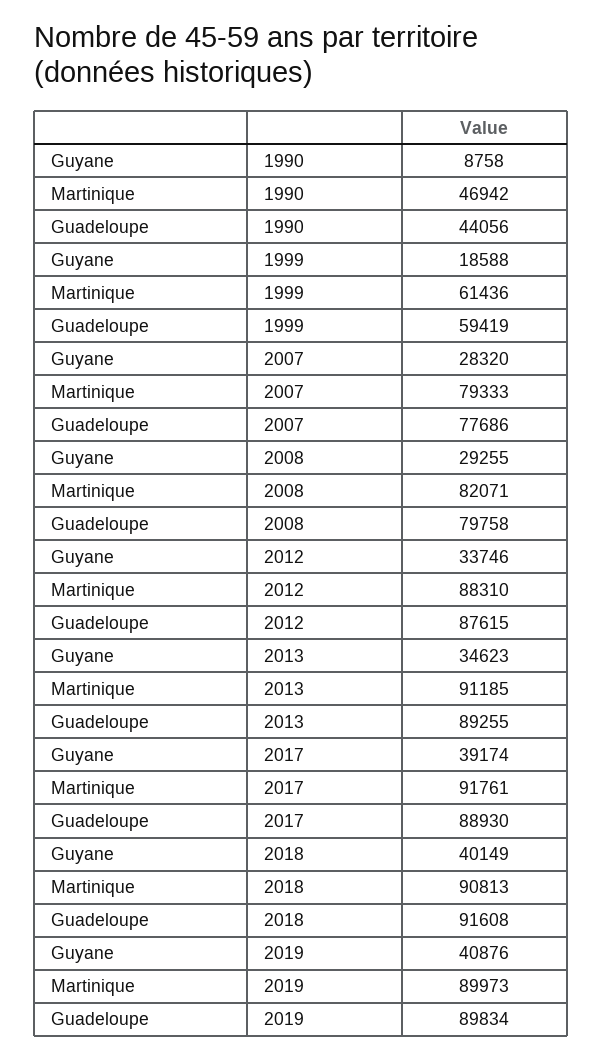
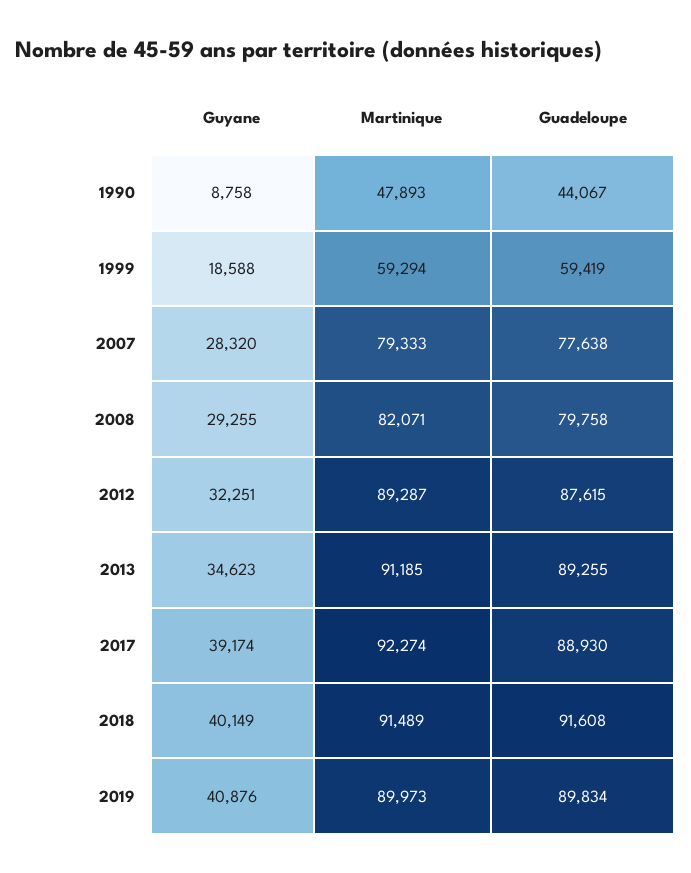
  {
    "Guyane": {
      "1990": 8758,
      "1999": 18588,
      "2007": 28320,
      "2008": 29255,
-     "2012": 33746,
+     "2012": 32251,
      "2013": 34623,
      "2017": 39174,
      "2018": 40149,
      "2019": 40876
    },
    "Martinique": {
-     "1990": 46942,
+     "1990": 47893,
-     "1999": 61436,
+     "1999": 59294,
      "2007": 79333,
      "2008": 82071,
-     "2012": 88310,
+     "2012": 89287,
      "2013": 91185,
-     "2017": 91761,
+     "2017": 92274,
-     "2018": 90813,
+     "2018": 91489,
      "2019": 89973
    },
    "Guadeloupe": {
-     "1990": 44056,
+     "1990": 44067,
      "1999": 59419,
-     "2007": 77686,
+     "2007": 77638,
      "2008": 79758,
      "2012": 87615,
      "2013": 89255,
      "2017": 88930,
      "2018": 91608,
      "2019": 89834
    }
  }

